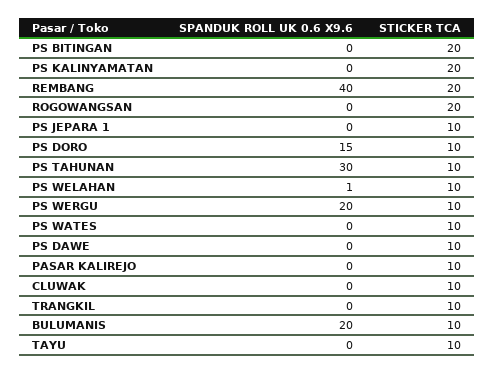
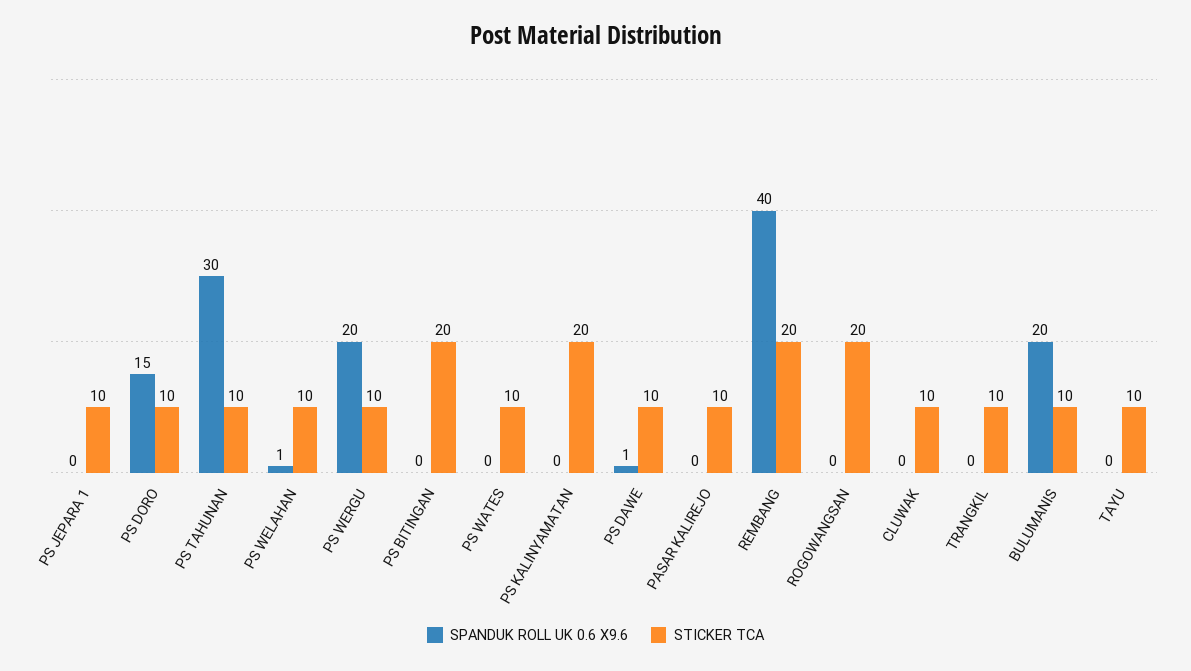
  {
    "SPANDUK ROLL UK 0.6 X9.6": {
      "PS BITINGAN": 0,
      "PS KALINYAMATAN": 0,
      "REMBANG": 40,
      "ROGOWANGSAN": 0,
      "PS JEPARA 1": 0,
      "PS DORO": 15,
      "PS TAHUNAN": 30,
      "PS WELAHAN": 1,
      "PS WERGU": 20,
      "PS WATES": 0,
-     "PS DAWE": 0,
+     "PS DAWE": 1,
      "PASAR KALIREJO": 0,
      "CLUWAK": 0,
      "TRANGKIL": 0,
      "BULUMANIS": 20,
      "TAYU": 0
    },
    "STICKER TCA": {
      "PS BITINGAN": 20,
      "PS KALINYAMATAN": 20,
      "REMBANG": 20,
      "ROGOWANGSAN": 20,
      "PS JEPARA 1": 10,
      "PS DORO": 10,
      "PS TAHUNAN": 10,
      "PS WELAHAN": 10,
      "PS WERGU": 10,
      "PS WATES": 10,
      "PS DAWE": 10,
      "PASAR KALIREJO": 10,
      "CLUWAK": 10,
      "TRANGKIL": 10,
      "BULUMANIS": 10,
      "TAYU": 10
    }
  }

